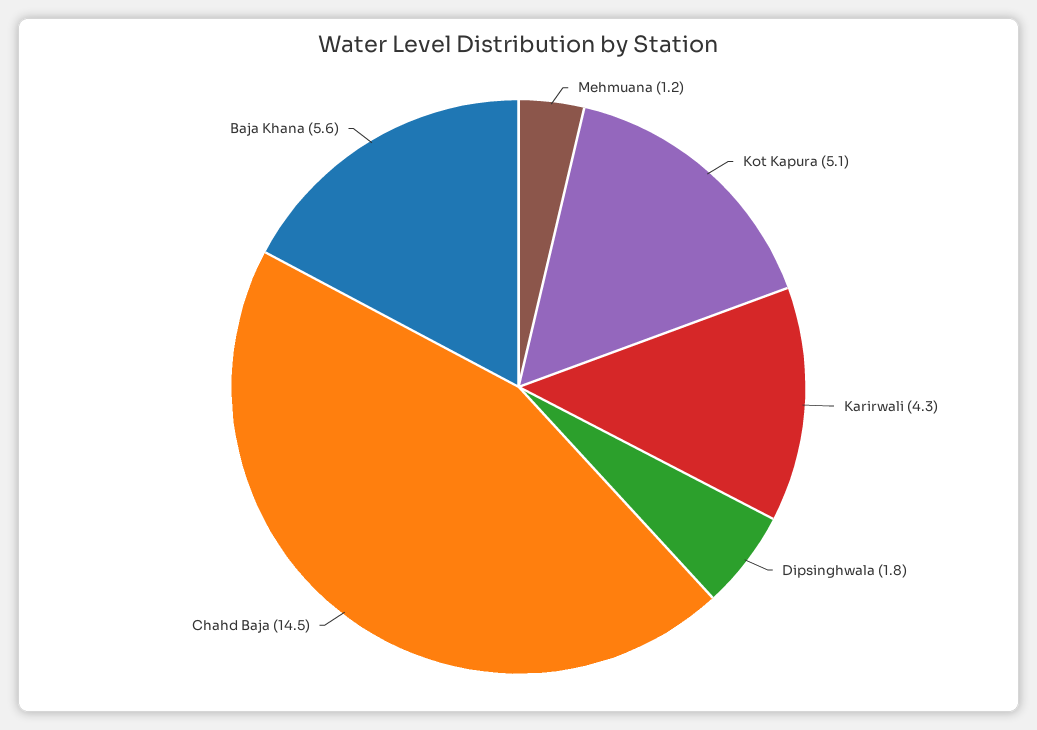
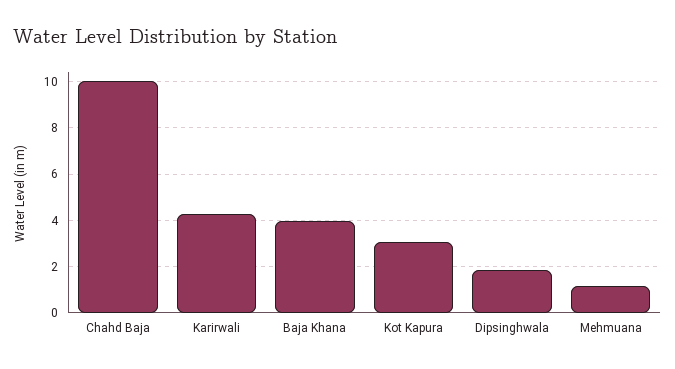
  {
    "Mehmuana": 1.2,
-   "Kot Kapura": 5.1,
+   "Kot Kapura": 3,
    "Karirwali": 4.3,
    "Dipsinghwala": 1.8,
-   "Chahd Baja": 14.5,
+   "Chahd Baja": 10,
-   "Baja Khana": 5.6
+   "Baja Khana": 4
  }

